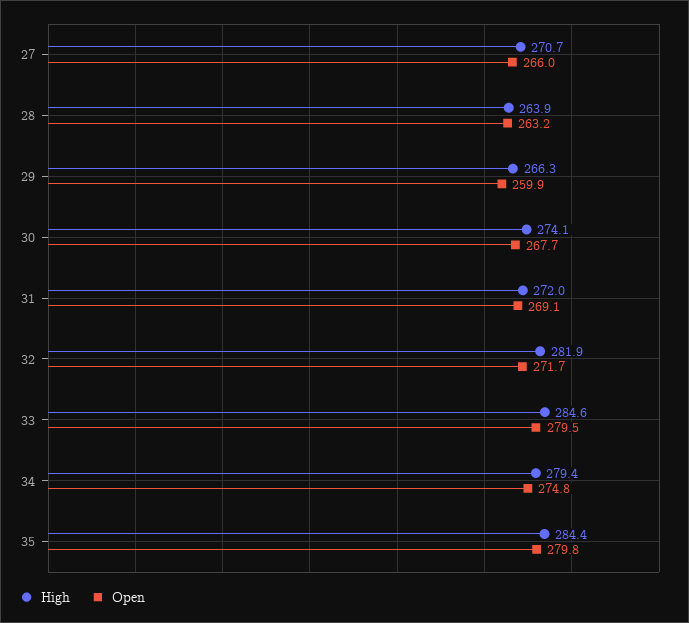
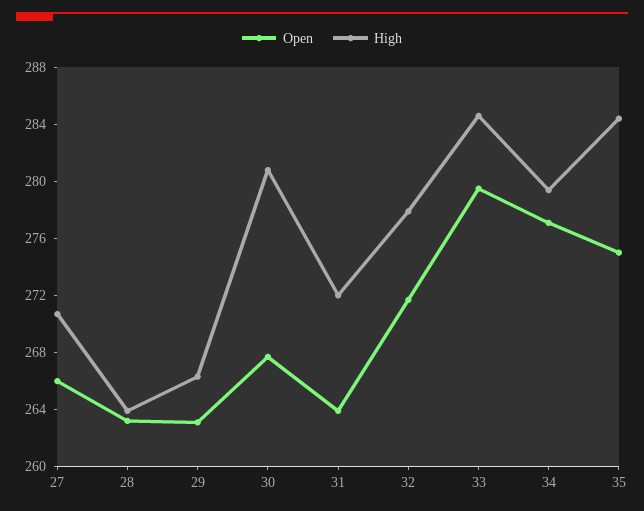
  {
    "High": {
      "27": 270.7,
      "28": 263.9,
      "29": 266.3,
-     "30": 274.1,
+     "30": 281,
      "31": 272,
-     "32": 281.9,
+     "32": 278,
      "33": 284.6,
      "34": 279.4,
      "35": 284.4
    },
    "Open": {
      "27": 266,
      "28": 263.2,
-     "29": 259.9,
+     "29": 263,
      "30": 267.7,
-     "31": 269.1,
+     "31": 264,
      "32": 271.7,
      "33": 279.5,
-     "34": 274.8,
+     "34": 277,
-     "35": 279.8
+     "35": 275
    }
  }

